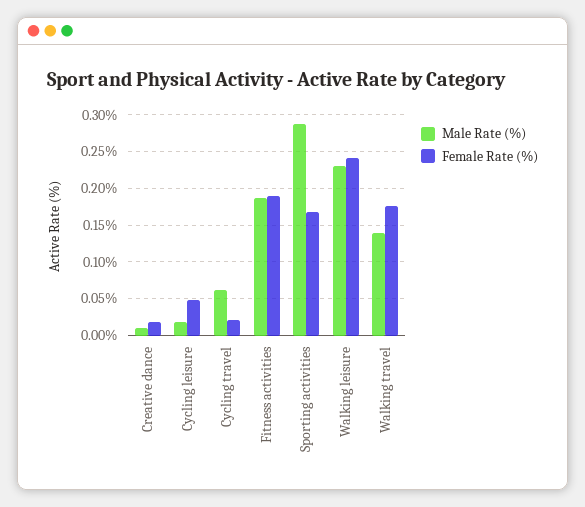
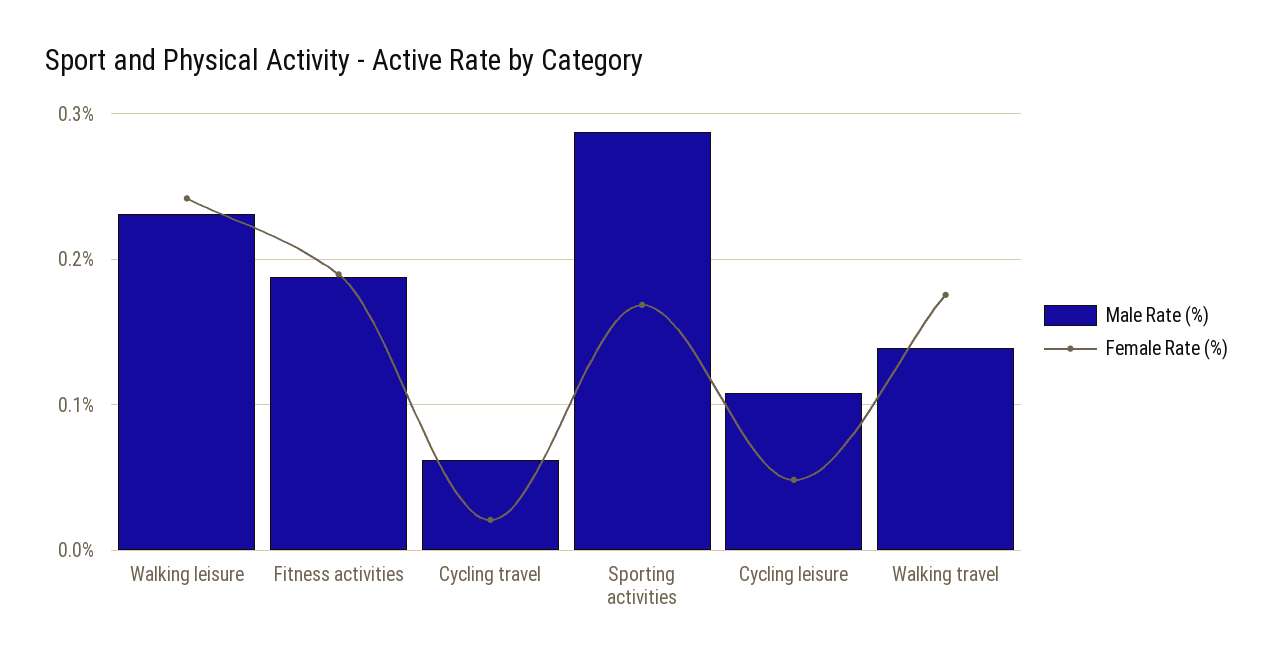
  {
    "Male Rate (%)": {
-     "Creative dance": 0.01,
-     "Cycling leisure": 0.02,
+     "Cycling leisure": 0.11,
      "Cycling travel": 0.06,
      "Fitness activities": 0.19,
      "Sporting activities": 0.29,
      "Walking leisure": 0.23,
      "Walking travel": 0.14
    },
    "Female Rate (%)": {
-     "Creative dance": 0.02,
      "Cycling leisure": 0.05,
      "Cycling travel": 0.02,
      "Fitness activities": 0.19,
      "Sporting activities": 0.17,
      "Walking leisure": 0.24,
      "Walking travel": 0.18
    }
  }

